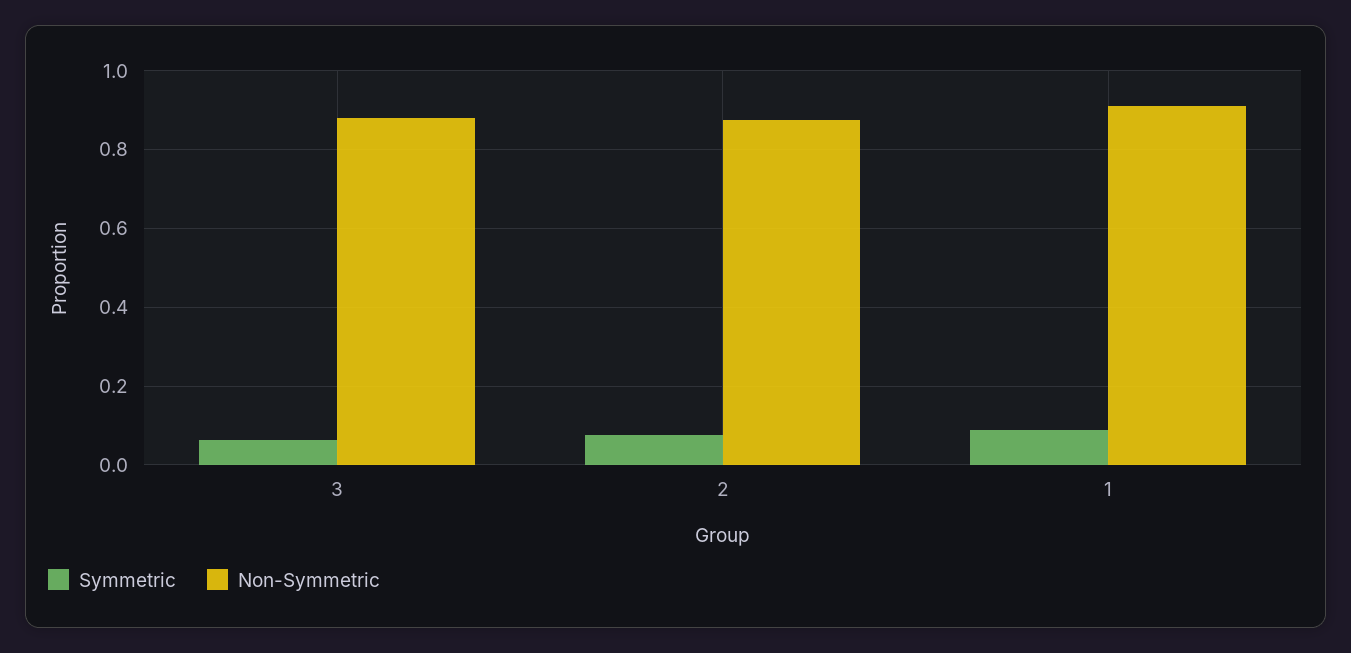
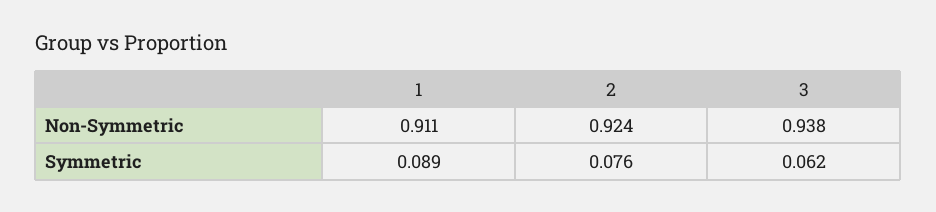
  {
    "Symmetric": {
      "3": 0.062,
      "2": 0.076,
      "1": 0.089
    },
    "Non-Symmetric": {
-     "3": 0.88,
+     "3": 0.938,
-     "2": 0.88,
+     "2": 0.924,
      "1": 0.911
    }
  }

